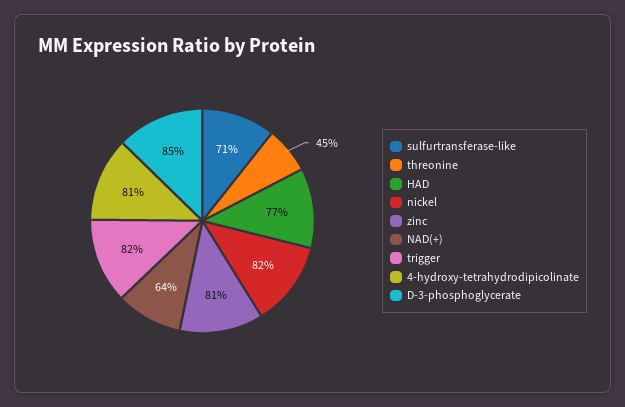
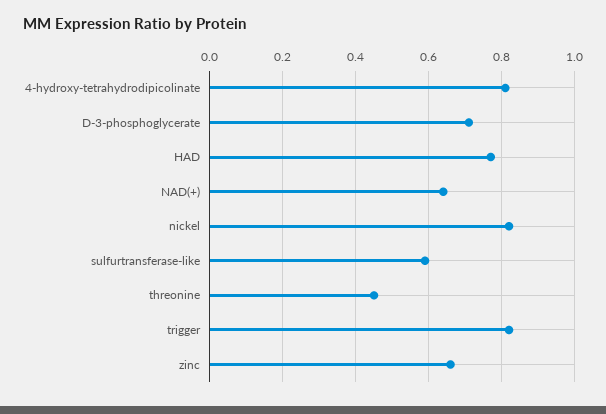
  {
-   "sulfurtransferase-like": 0.71,
+   "sulfurtransferase-like": 0.6,
    "threonine": 0.45,
    "HAD": 0.77,
    "nickel": 0.82,
-   "zinc": 0.81,
+   "zinc": 0.65,
    "NAD(+)": 0.64,
    "trigger": 0.82,
    "4-hydroxy-tetrahydrodipicolinate": 0.81,
-   "D-3-phosphoglycerate": 0.85
+   "D-3-phosphoglycerate": 0.7
  }

